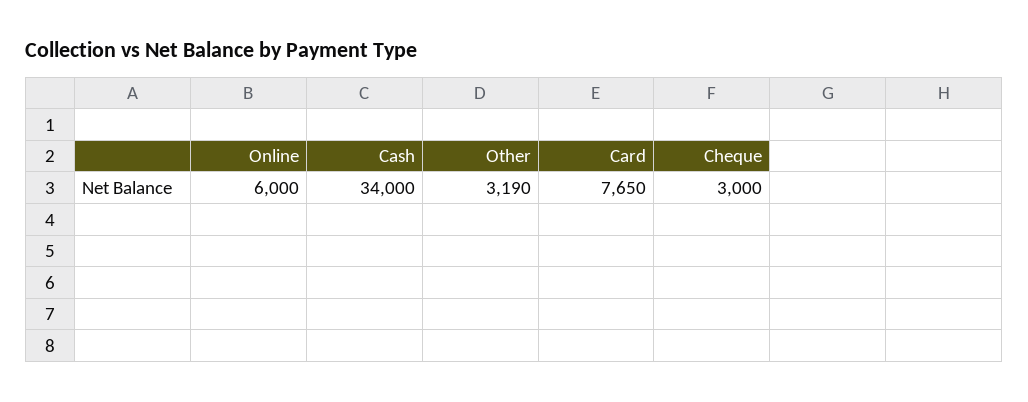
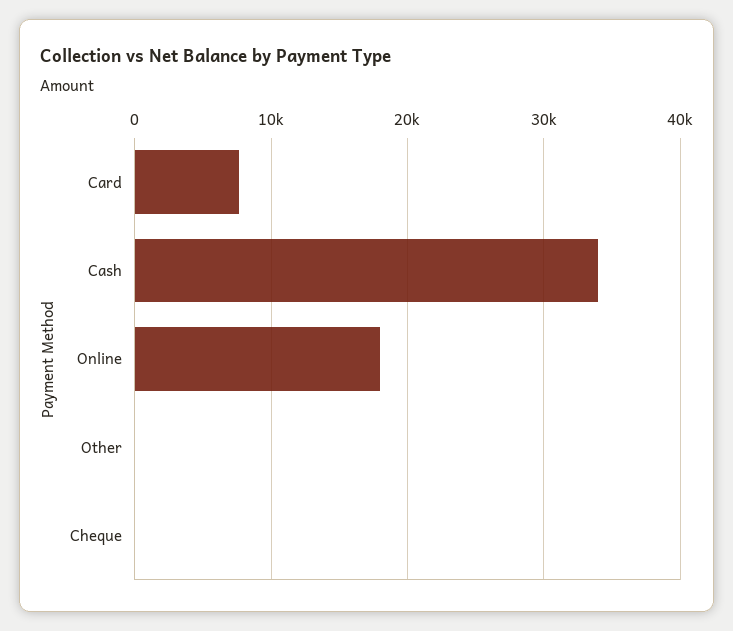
  {
-   "Online": 6000,
+   "Online": 18000,
    "Cash": 34000,
-   "Other": 3190,
+   "Other": 0,
    "Card": 7650,
-   "Cheque": 3000
+   "Cheque": 0
  }

